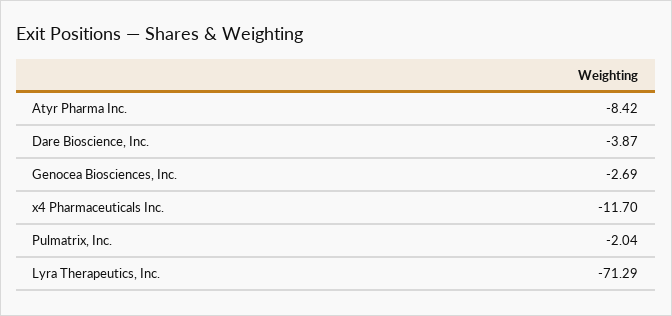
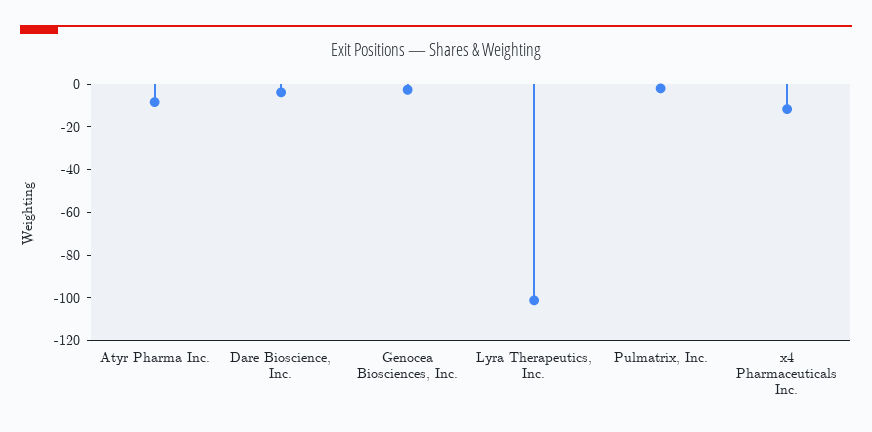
  {
    "Atyr Pharma Inc.": -8.42,
    "Dare Bioscience, Inc.": -3.87,
    "Genocea Biosciences, Inc.": -2.69,
    "x4 Pharmaceuticals Inc.": -11.7,
    "Pulmatrix, Inc.": -2.04,
-   "Lyra Therapeutics, Inc.": -71.29
+   "Lyra Therapeutics, Inc.": -100
  }

